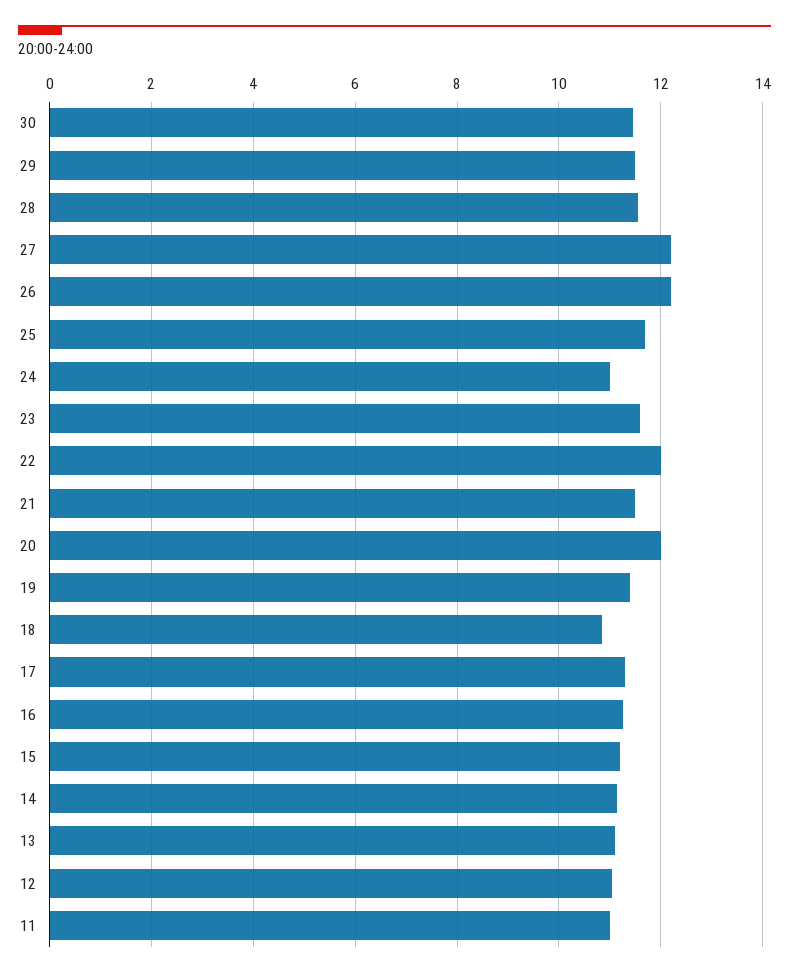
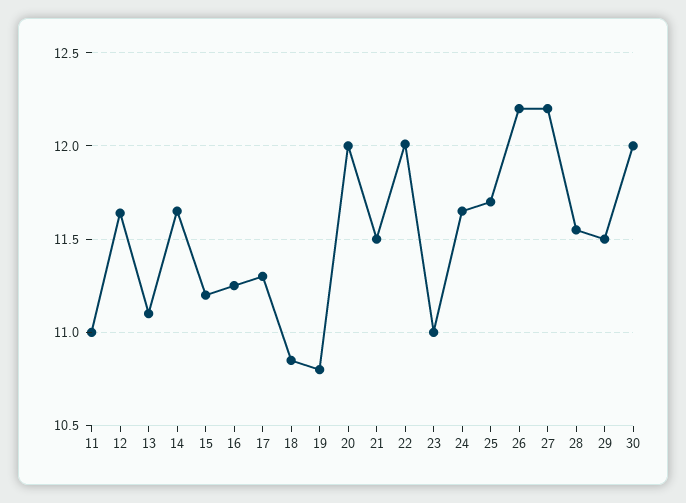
  {
-   "30": 11.4,
+   "30": 12,
    "29": 11.5,
    "28": 11.55,
    "27": 12.2,
    "26": 12.2,
    "25": 11.7,
-   "24": 11,
+   "24": 11.65,
-   "23": 11.6,
+   "23": 11,
    "22": 12,
    "21": 11.5,
    "20": 12,
-   "19": 11.4,
+   "19": 10.8,
    "18": 10.85,
    "17": 11.3,
    "16": 11.25,
    "15": 11.2,
-   "14": 11.2,
+   "14": 11.65,
    "13": 11.1,
-   "12": 11,
+   "12": 11.65,
    "11": 11
  }

